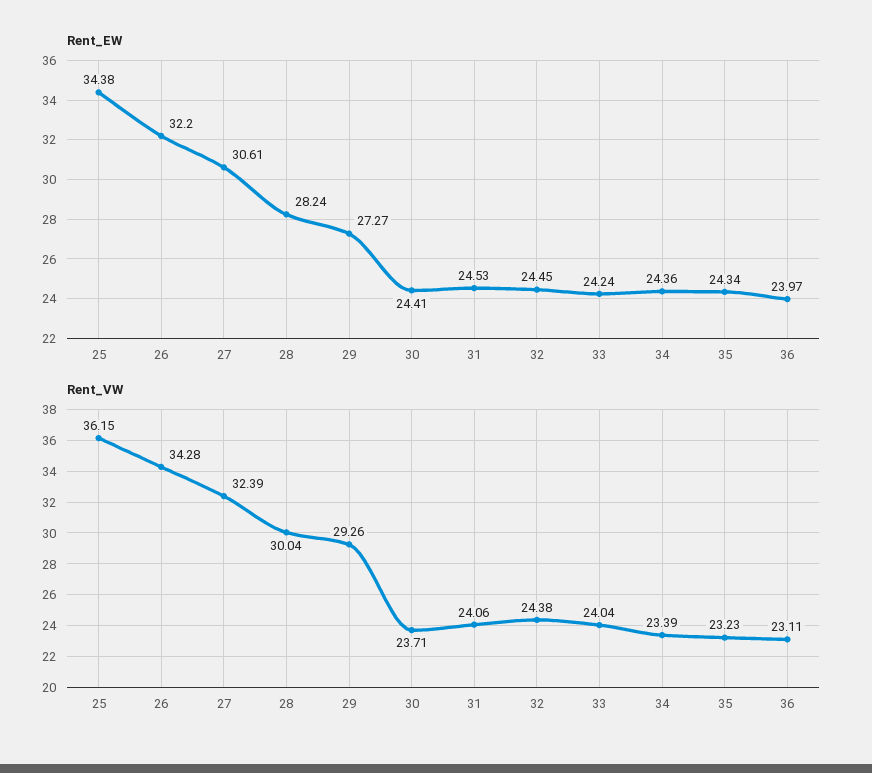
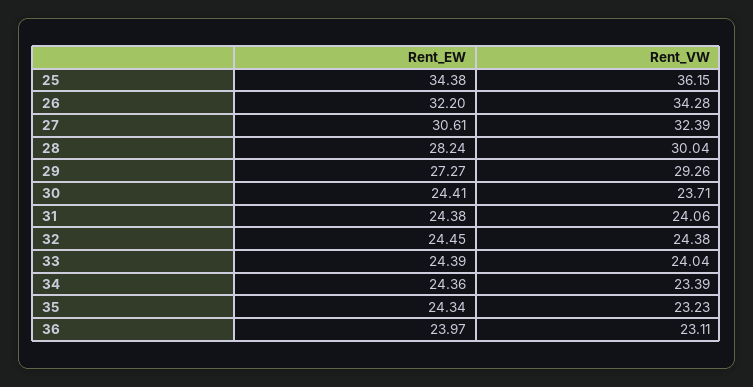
  {
    "Rent_EW": {
      "25": 34.38,
      "26": 32.2,
      "27": 30.61,
      "28": 28.24,
      "29": 27.27,
      "30": 24.41,
-     "31": 24.53,
+     "31": 24.38,
      "32": 24.45,
-     "33": 24.24,
+     "33": 24.39,
      "34": 24.36,
      "35": 24.34,
      "36": 23.97
    },
    "Rent_VW": {
      "25": 36.15,
      "26": 34.28,
      "27": 32.39,
      "28": 30.04,
      "29": 29.26,
      "30": 23.71,
      "31": 24.06,
      "32": 24.38,
      "33": 24.04,
      "34": 23.39,
      "35": 23.23,
      "36": 23.11
    }
  }

